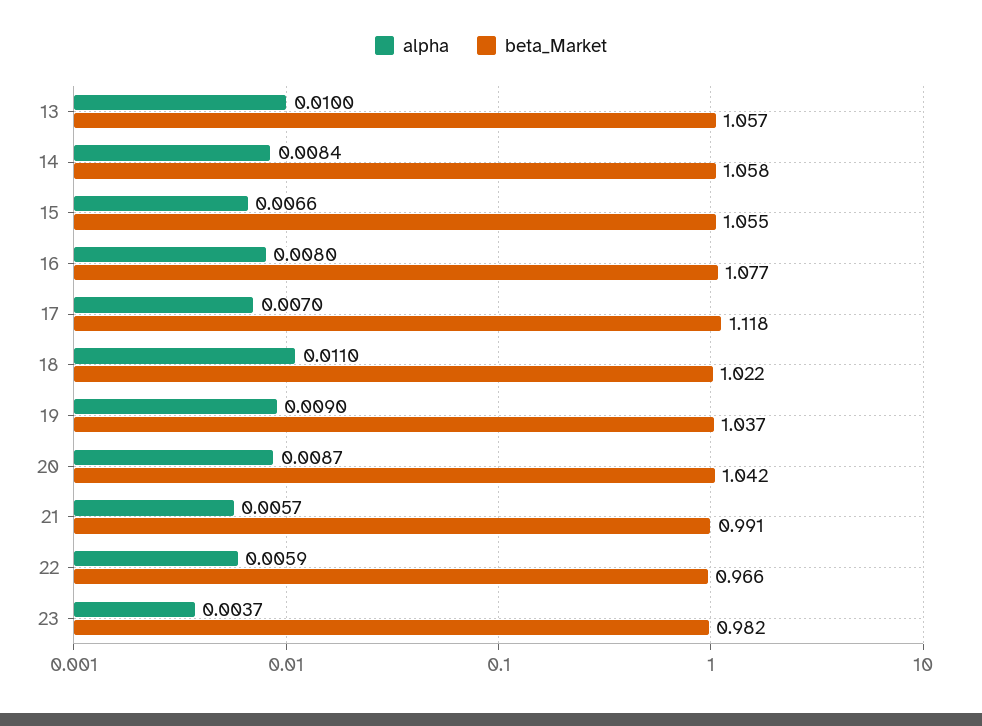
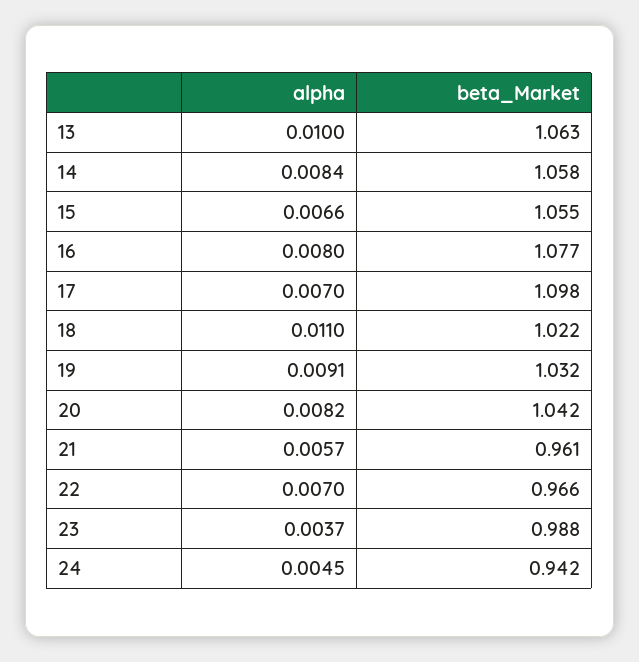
  {
    "alpha": {
      "13": 0.01,
      "14": 0.0084,
      "15": 0.0066,
      "16": 0.008,
      "17": 0.007,
      "18": 0.011,
-     "19": 0.009,
+     "19": 0.0091,
-     "20": 0.0087,
+     "20": 0.0082,
      "21": 0.0057,
-     "22": 0.0059,
+     "22": 0.007,
-     "23": 0.0037
+     "23": 0.0037,
+     "24": 0.0045
    },
    "beta_Market": {
-     "13": 1.057,
+     "13": 1.063,
      "14": 1.058,
      "15": 1.055,
      "16": 1.077,
-     "17": 1.118,
+     "17": 1.098,
      "18": 1.022,
-     "19": 1.037,
+     "19": 1.032,
      "20": 1.042,
-     "21": 0.991,
+     "21": 0.961,
      "22": 0.966,
-     "23": 0.982
+     "23": 0.988,
+     "24": 0.942
    }
  }

